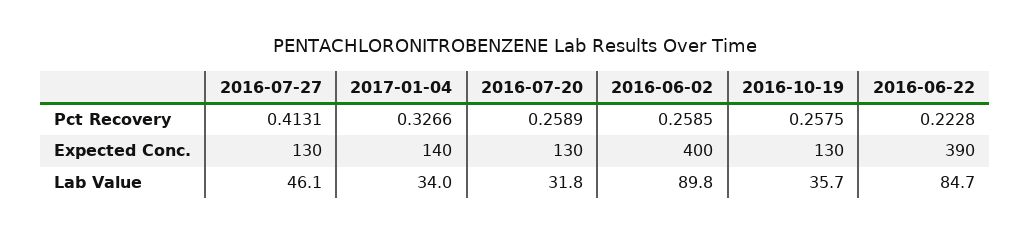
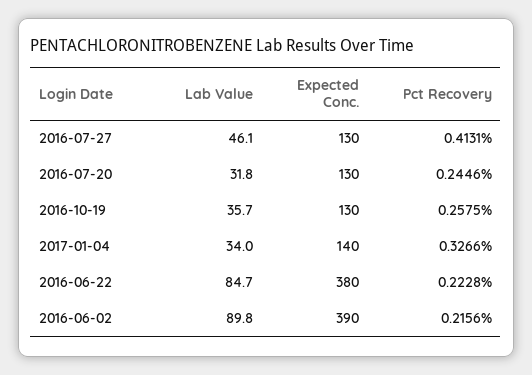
  {
    "2016-07-27": {
      "Pct Recovery": 0.4131,
      "Expected Conc.": 130,
      "Lab Value": 46.1
    },
    "2017-01-04": {
      "Pct Recovery": 0.3266,
      "Expected Conc.": 140,
      "Lab Value": 34
    },
    "2016-07-20": {
-     "Pct Recovery": 0.2589,
+     "Pct Recovery": 0.2446,
      "Expected Conc.": 130,
      "Lab Value": 31.8
    },
    "2016-06-02": {
-     "Pct Recovery": 0.2585,
+     "Pct Recovery": 0.2156,
-     "Expected Conc.": 400,
+     "Expected Conc.": 390,
      "Lab Value": 89.8
    },
    "2016-10-19": {
      "Pct Recovery": 0.2575,
      "Expected Conc.": 130,
      "Lab Value": 35.7
    },
    "2016-06-22": {
      "Pct Recovery": 0.2228,
-     "Expected Conc.": 390,
+     "Expected Conc.": 380,
      "Lab Value": 84.7
    }
  }

